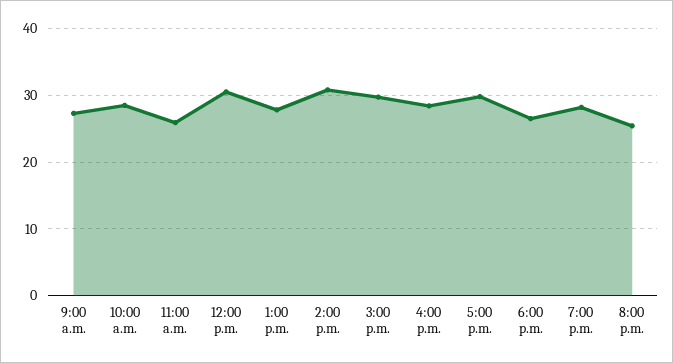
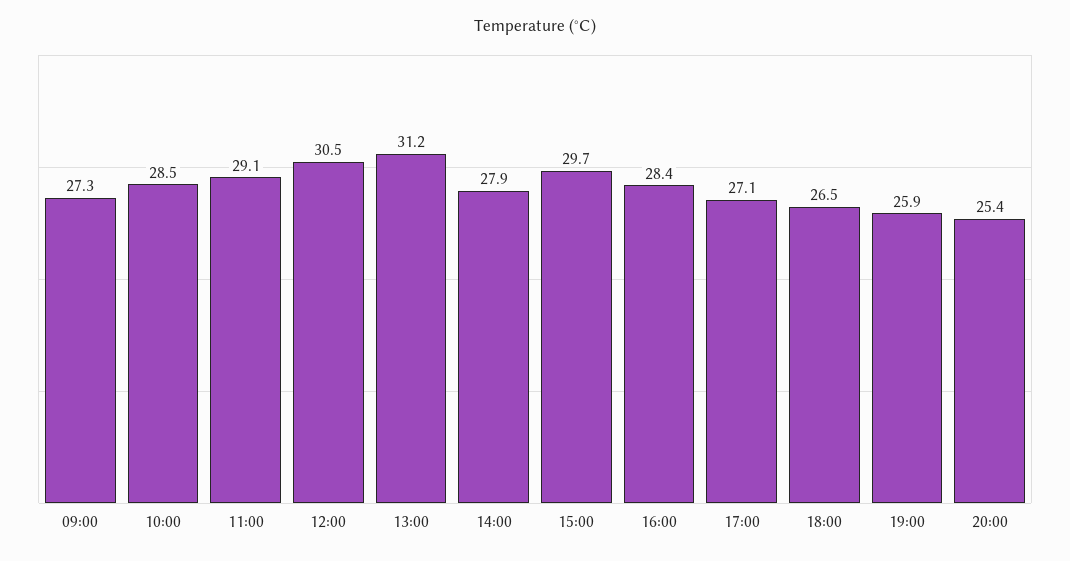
  {
    "9:00 a.m.": 27.3,
    "10:00 a.m.": 28.5,
-   "11:00 a.m.": 26,
+   "11:00 a.m.": 29.1,
    "12:00 p.m.": 30.5,
-   "1:00 p.m.": 28,
+   "1:00 p.m.": 31.2,
-   "2:00 p.m.": 31,
+   "2:00 p.m.": 27.9,
    "3:00 p.m.": 29.7,
    "4:00 p.m.": 28.4,
-   "5:00 p.m.": 30,
+   "5:00 p.m.": 27.1,
    "6:00 p.m.": 26.5,
-   "7:00 p.m.": 28,
+   "7:00 p.m.": 25.9,
    "8:00 p.m.": 25.4
  }

